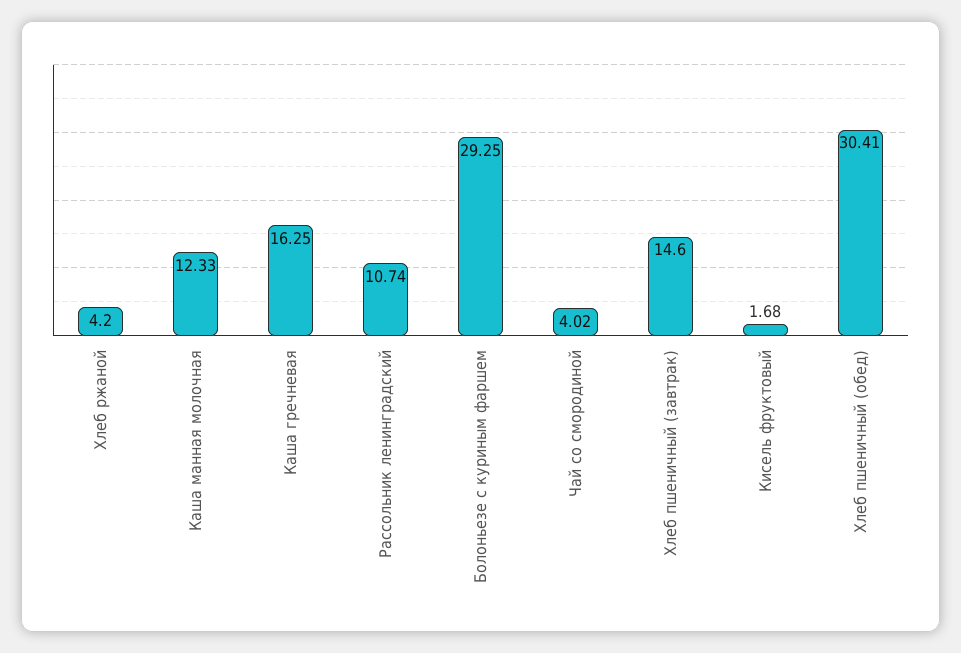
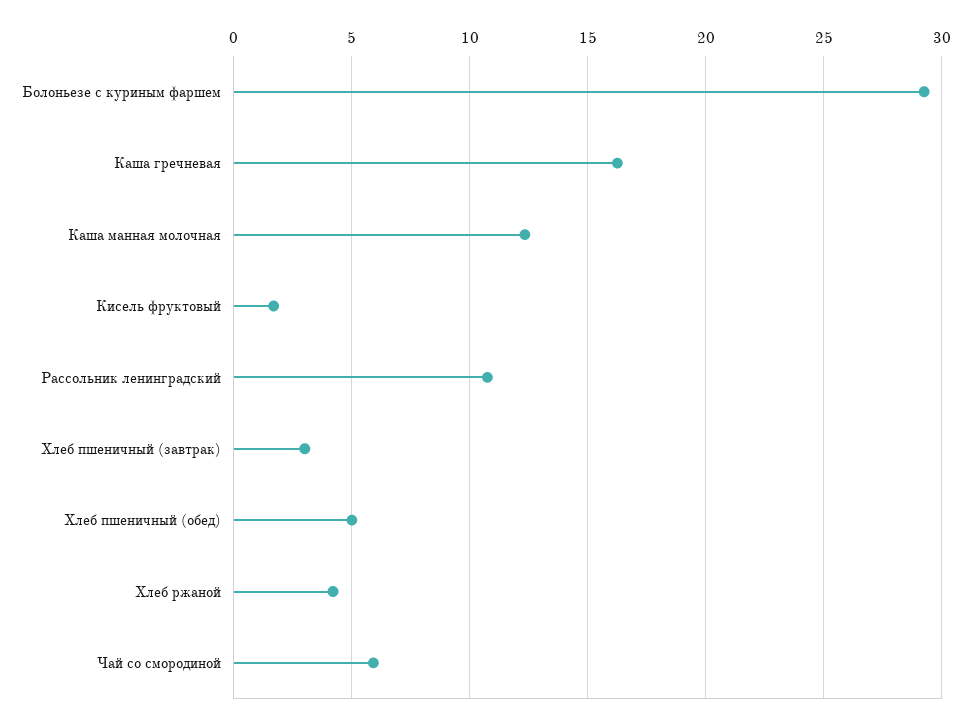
  {
    "Хлеб ржаной": 4.2,
    "Каша манная молочная": 12.33,
    "Каша гречневая": 16.25,
    "Рассольник ленинградский": 10.74,
    "Болоньезе с куриным фаршем": 29.25,
-   "Чай со смородиной": 4.02,
+   "Чай со смородиной": 6,
-   "Хлеб пшеничный (завтрак)": 14.6,
+   "Хлеб пшеничный (завтрак)": 3,
    "Кисель фруктовый": 1.68,
-   "Хлеб пшеничный (обед)": 30.41
+   "Хлеб пшеничный (обед)": 5
  }

